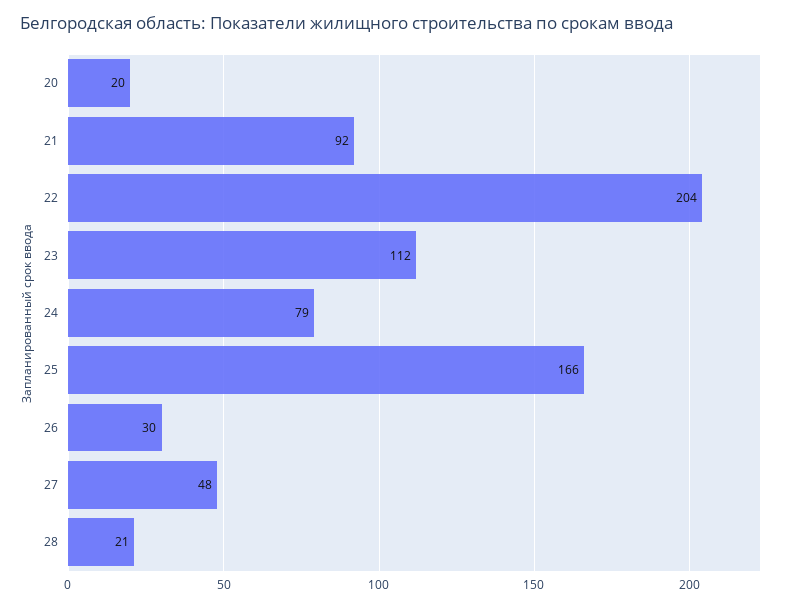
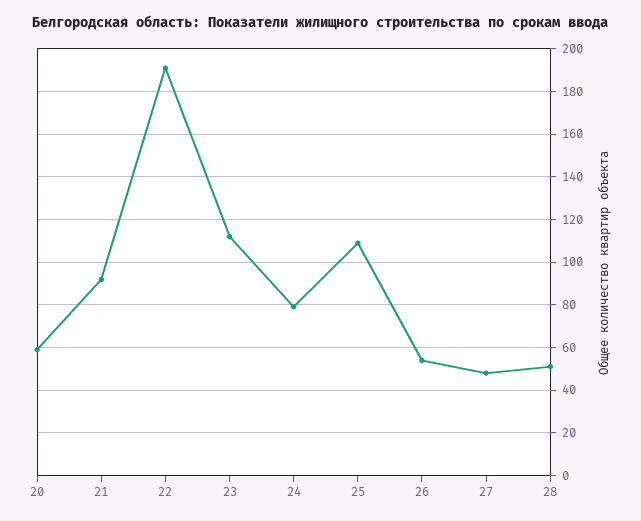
  {
-   "20": 20,
+   "20": 60,
    "21": 92,
-   "22": 204,
+   "22": 190,
    "23": 112,
    "24": 79,
-   "25": 166,
+   "25": 110,
-   "26": 30,
+   "26": 55,
    "27": 48,
-   "28": 21
+   "28": 50
  }

